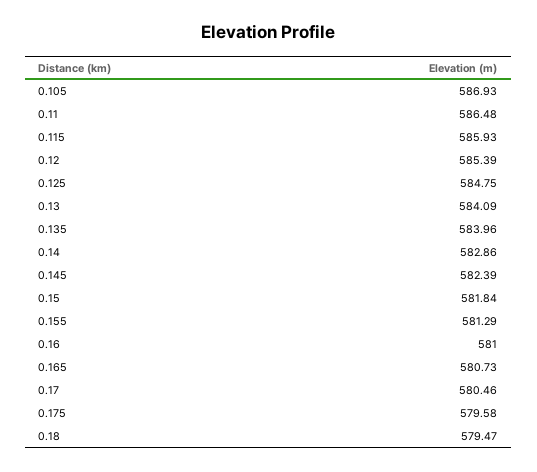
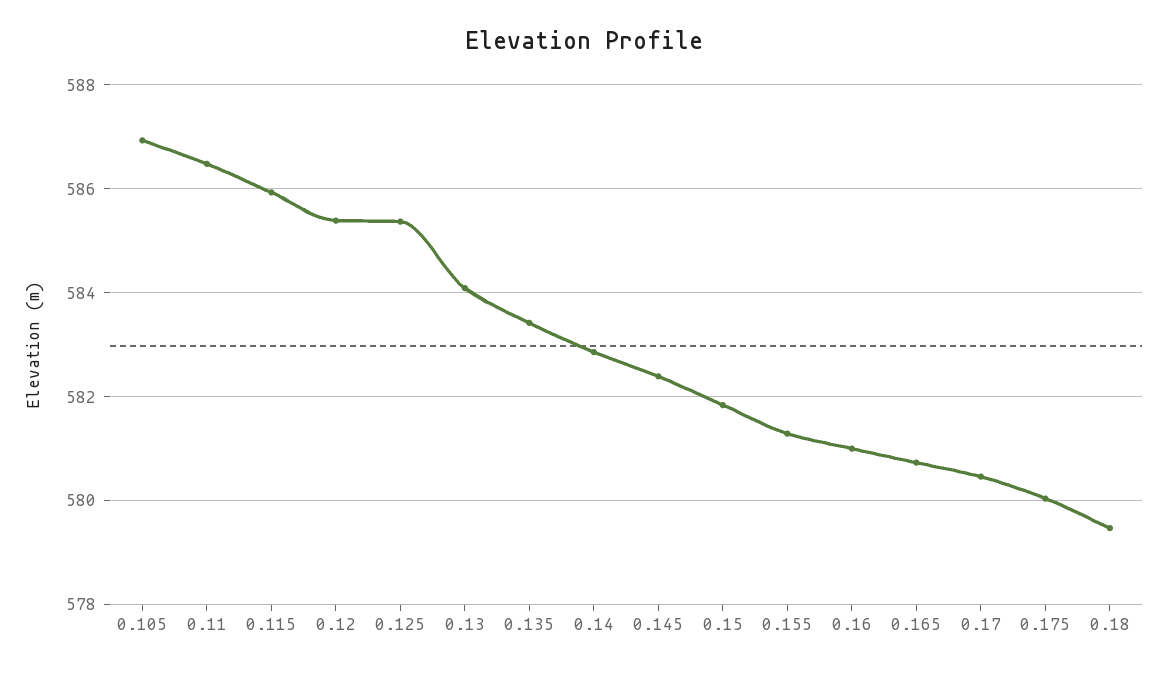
  {
    "0.105": 586.93,
    "0.11": 586.48,
    "0.115": 585.93,
    "0.12": 585.39,
-   "0.125": 584.75,
+   "0.125": 585.4,
    "0.13": 584.09,
-   "0.135": 583.96,
+   "0.135": 583.4,
    "0.14": 582.86,
    "0.145": 582.39,
    "0.15": 581.84,
    "0.155": 581.29,
    "0.16": 581,
    "0.165": 580.73,
    "0.17": 580.46,
-   "0.175": 579.58,
+   "0.175": 580,
    "0.18": 579.47
  }

